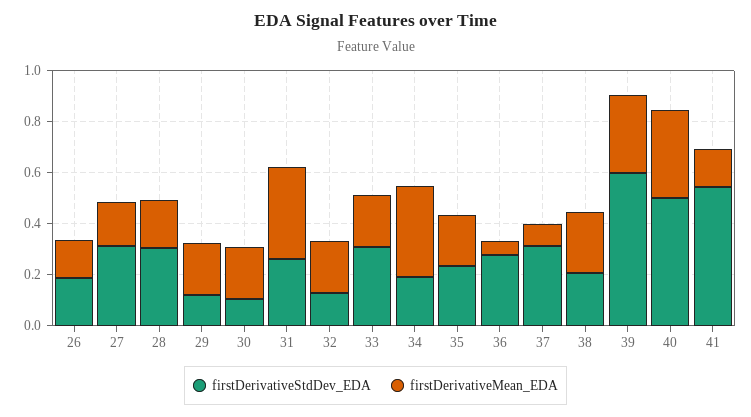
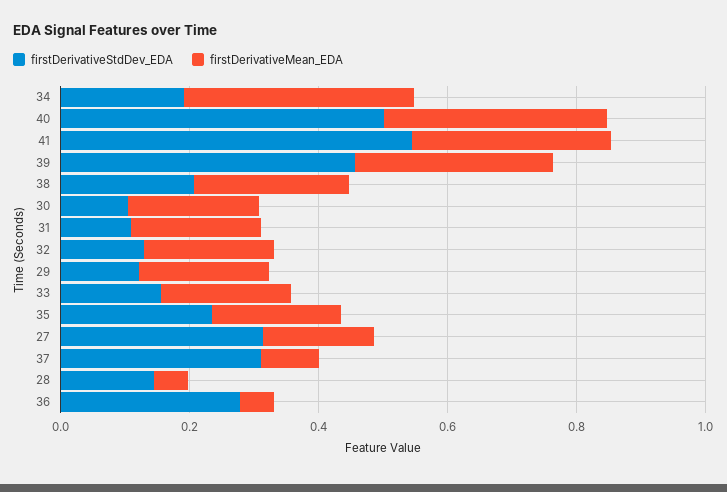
  {
    "firstDerivativeStdDev_EDA": {
-     "26": 0.2,
      "27": 0.3,
-     "28": 0.3,
+     "28": 0.15,
      "29": 0.1,
      "30": 0.1,
-     "31": 0.25,
+     "31": 0.1,
      "32": 0.15,
-     "33": 0.3,
+     "33": 0.15,
      "34": 0.2,
      "35": 0.25,
      "36": 0.3,
      "37": 0.3,
      "38": 0.2,
-     "39": 0.6,
+     "39": 0.45,
      "40": 0.5,
      "41": 0.55
    },
    "firstDerivativeMean_EDA": {
-     "26": 0.15,
      "27": 0.15,
-     "28": 0.2,
+     "28": 0.05,
      "29": 0.2,
      "30": 0.2,
-     "31": 0.35,
+     "31": 0.2,
      "32": 0.2,
      "33": 0.2,
      "34": 0.35,
      "35": 0.2,
      "36": 0.05,
      "37": 0.1,
      "38": 0.25,
      "39": 0.3,
      "40": 0.35,
-     "41": 0.15
+     "41": 0.3
    }
  }

